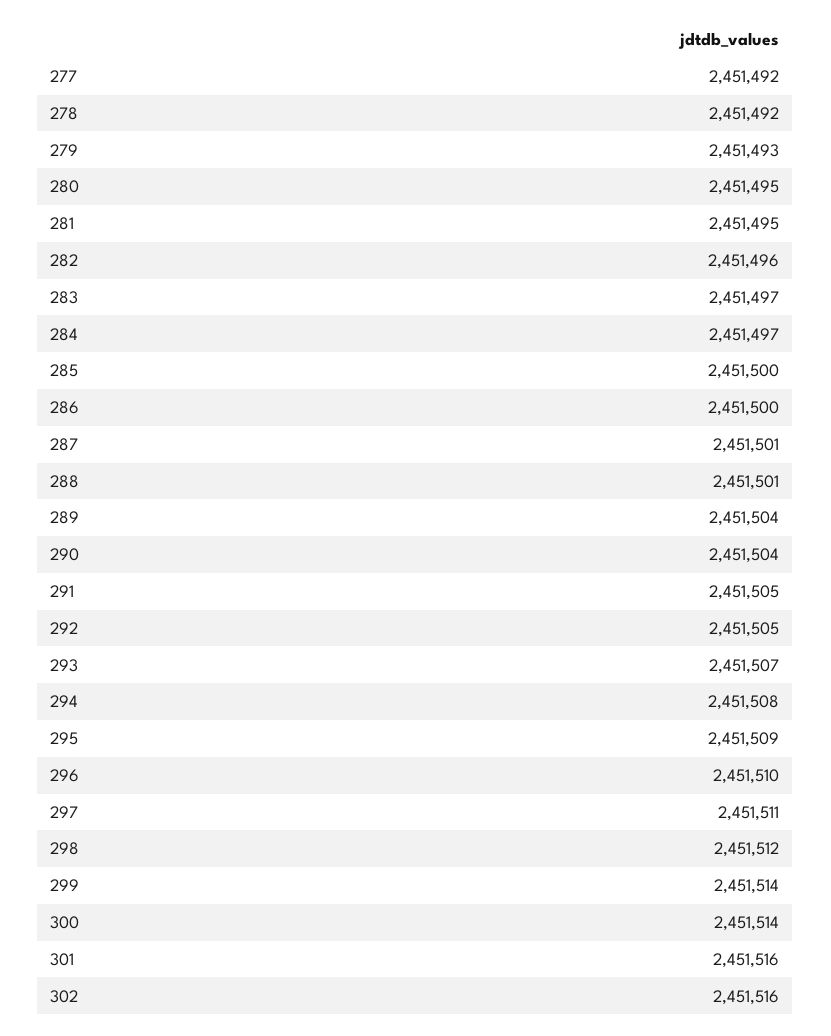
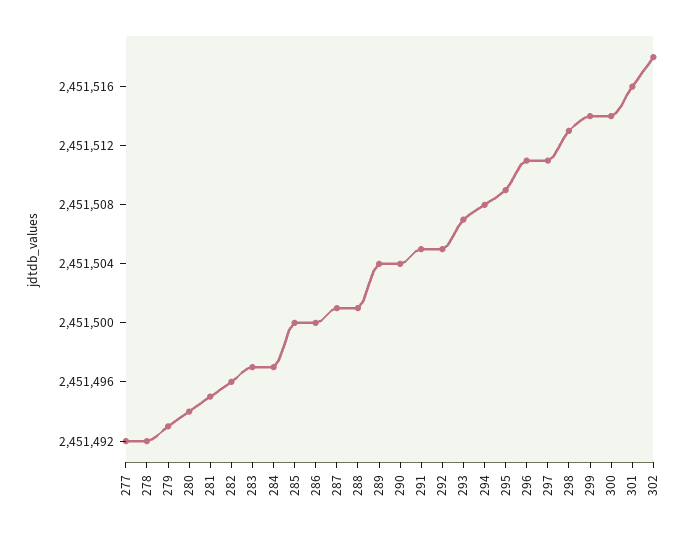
  {
    "277": 2451492,
    "278": 2451492,
    "279": 2451493,
-   "280": 2451495,
+   "280": 2451494,
    "281": 2451495,
    "282": 2451496,
    "283": 2451497,
    "284": 2451497,
    "285": 2451500,
    "286": 2451500,
    "287": 2451501,
    "288": 2451501,
    "289": 2451504,
    "290": 2451504,
    "291": 2451505,
    "292": 2451505,
    "293": 2451507,
    "294": 2451508,
    "295": 2451509,
-   "296": 2451510,
+   "296": 2451511,
    "297": 2451511,
-   "298": 2451512,
+   "298": 2451513,
    "299": 2451514,
    "300": 2451514,
    "301": 2451516,
-   "302": 2451516
+   "302": 2451518
  }

